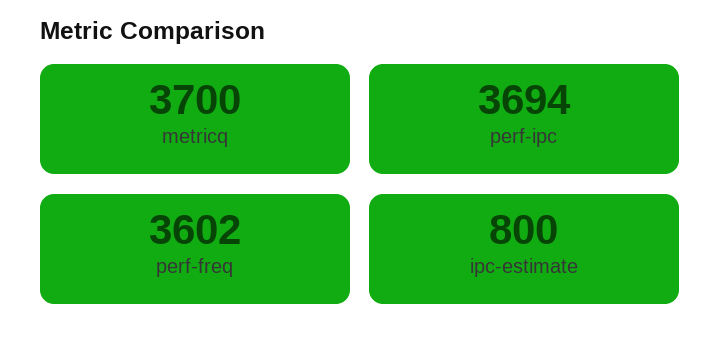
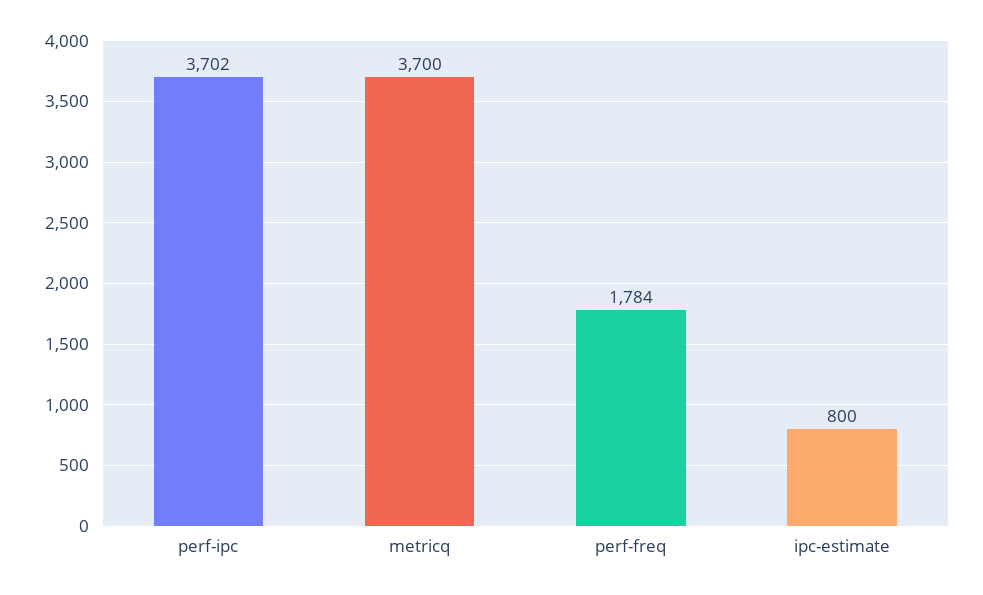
  {
    "metricq": 3700,
-   "perf-ipc": 3694,
+   "perf-ipc": 3702,
-   "perf-freq": 3602,
+   "perf-freq": 1784,
    "ipc-estimate": 800
  }

